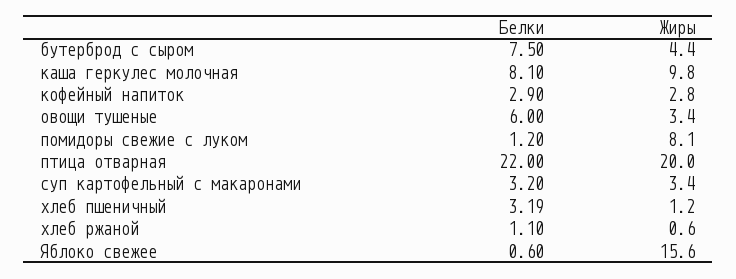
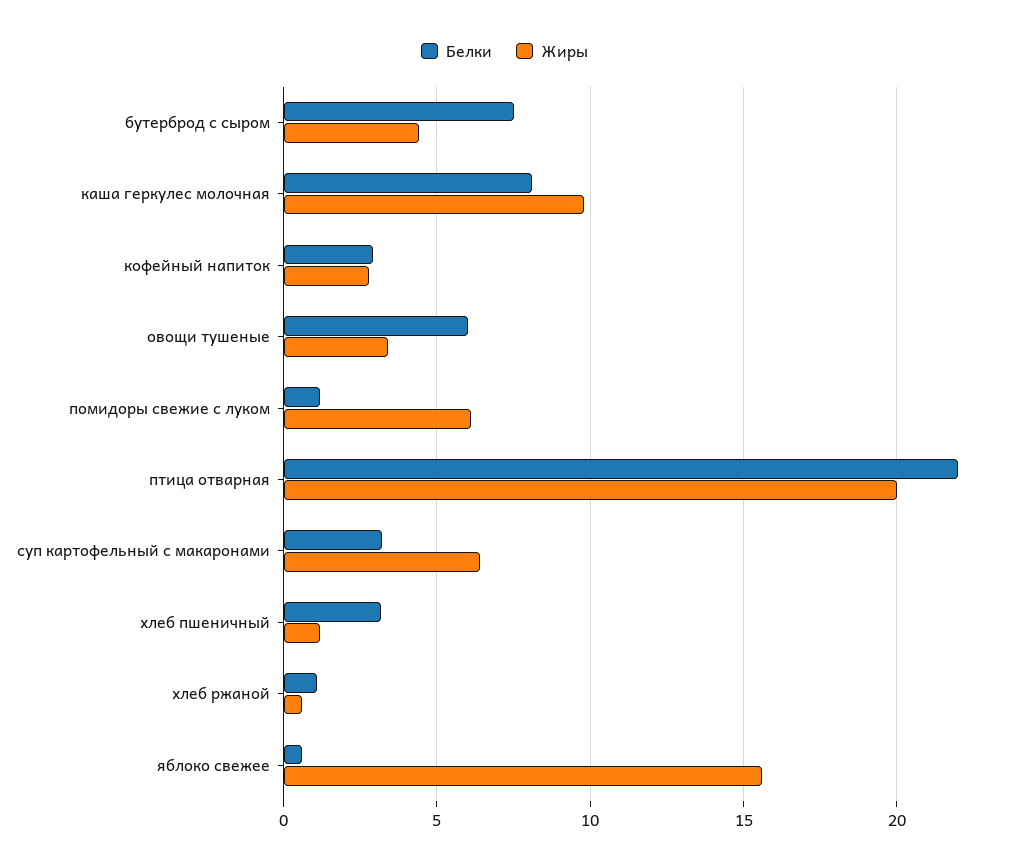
  {
    "Белки": {
      "бутерброд с сыром": 7.5,
      "каша геркулес молочная": 8.1,
      "кофейный напиток": 2.9,
      "овощи тушеные": 6,
      "помидоры свежие с луком": 1.2,
      "птица отварная": 22,
      "суп картофельный с макаронами": 3.2,
      "хлеб пшеничный": 3.19,
      "хлеб ржаной": 1.1,
      "Яблоко свежее": 0.6
    },
    "Жиры": {
      "бутерброд с сыром": 4.4,
      "каша геркулес молочная": 9.8,
      "кофейный напиток": 2.8,
      "овощи тушеные": 3.4,
-     "помидоры свежие с луком": 8.1,
+     "помидоры свежие с луком": 6,
      "птица отварная": 20,
-     "суп картофельный с макаронами": 3.4,
+     "суп картофельный с макаронами": 6.5,
      "хлеб пшеничный": 1.2,
      "хлеб ржаной": 0.6,
      "Яблоко свежее": 15.6
    }
  }

